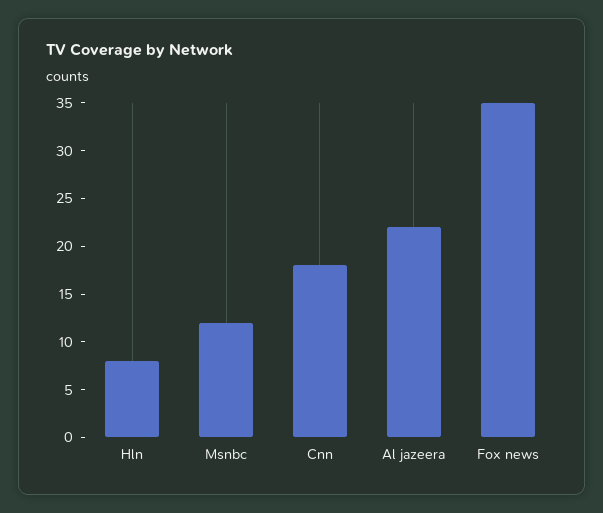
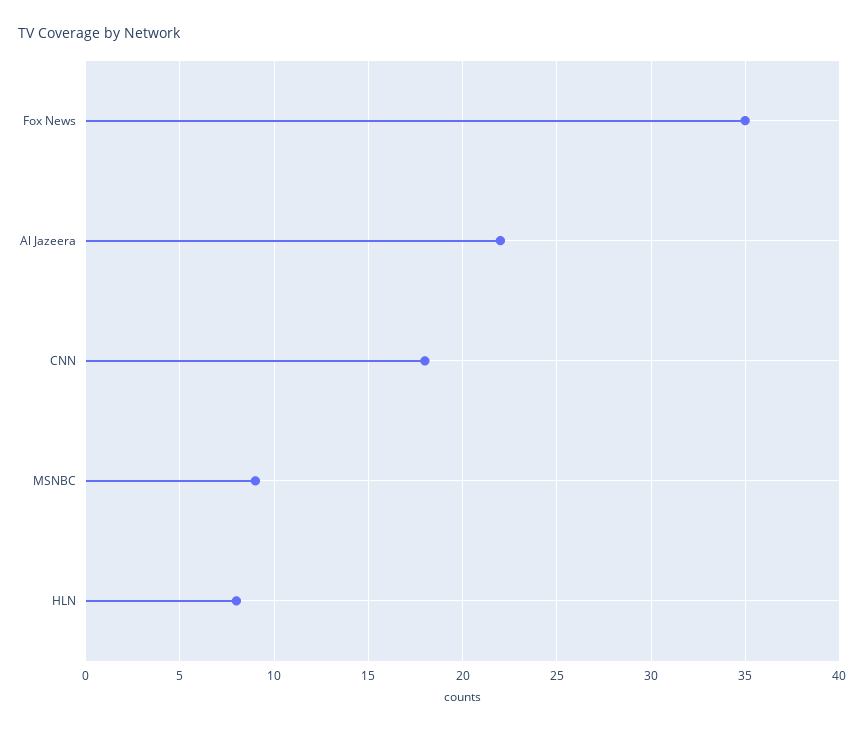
  {
    "Hln": 8,
-   "Msnbc": 12,
+   "Msnbc": 9,
    "Cnn": 18,
    "Al jazeera": 22,
    "Fox news": 35
  }

